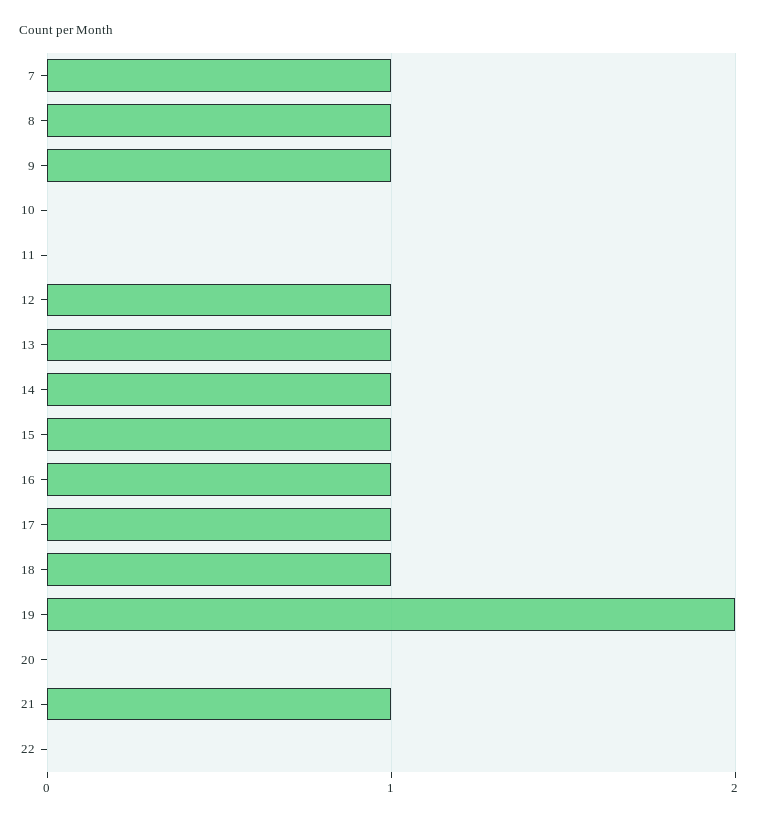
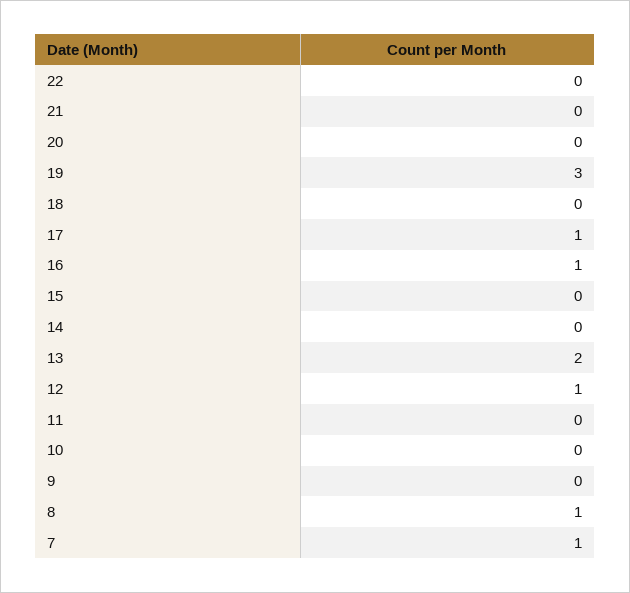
  {
    "7": 1,
    "8": 1,
-   "9": 1,
+   "9": 0,
    "10": 0,
    "11": 0,
    "12": 1,
-   "13": 1,
+   "13": 2,
-   "14": 1,
+   "14": 0,
-   "15": 1,
+   "15": 0,
    "16": 1,
    "17": 1,
-   "18": 1,
+   "18": 0,
-   "19": 2,
+   "19": 3,
    "20": 0,
-   "21": 1,
+   "21": 0,
    "22": 0
  }

